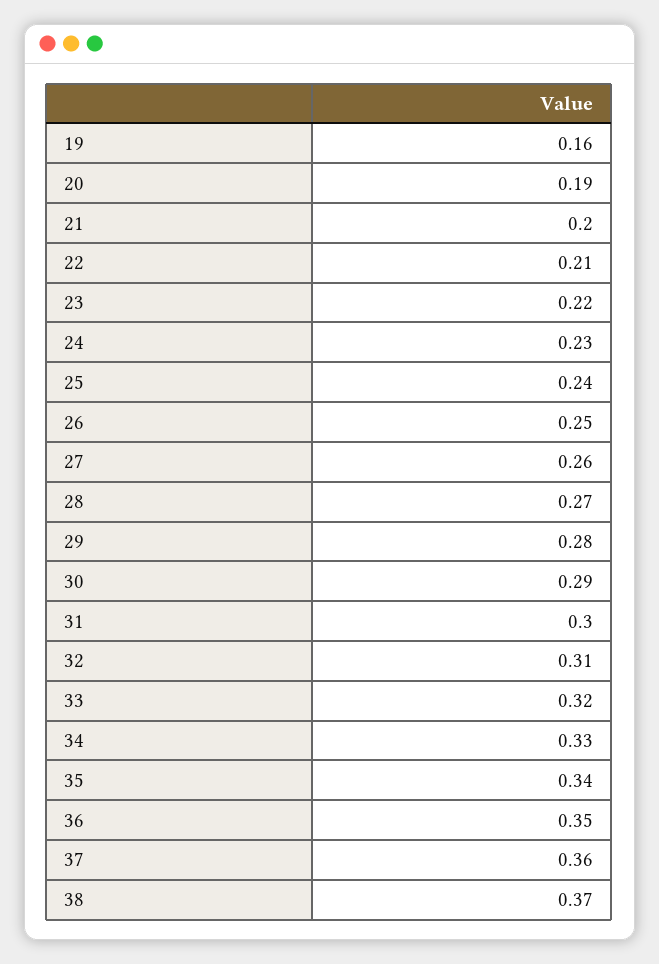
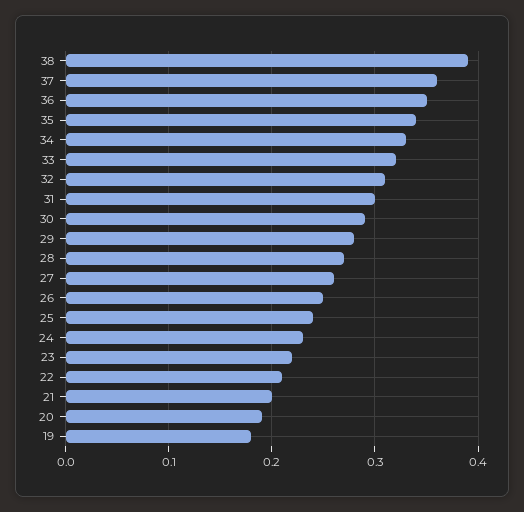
  {
-   "19": 0.16,
+   "19": 0.18,
    "20": 0.19,
    "21": 0.2,
    "22": 0.21,
    "23": 0.22,
    "24": 0.23,
    "25": 0.24,
    "26": 0.25,
    "27": 0.26,
    "28": 0.27,
    "29": 0.28,
    "30": 0.29,
    "31": 0.3,
    "32": 0.31,
    "33": 0.32,
    "34": 0.33,
    "35": 0.34,
    "36": 0.35,
    "37": 0.36,
-   "38": 0.37
+   "38": 0.39
  }

